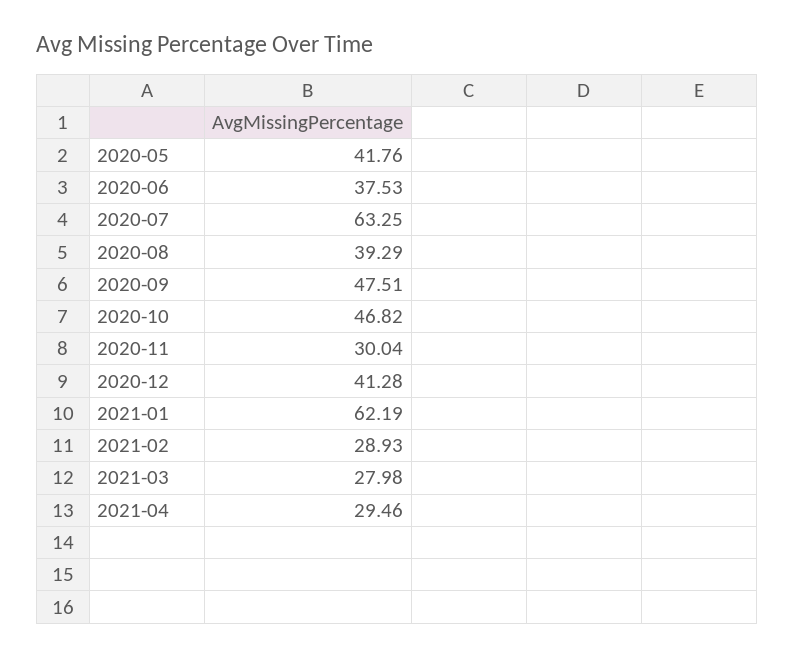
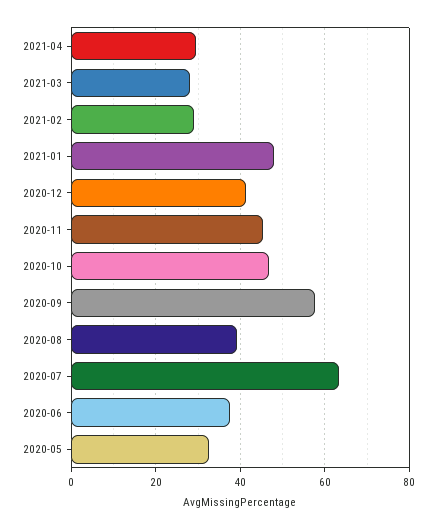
  {
-   "2020-05": 41.76,
+   "2020-05": 32,
    "2020-06": 37.53,
    "2020-07": 63.25,
    "2020-08": 39.29,
-   "2020-09": 47.51,
+   "2020-09": 58,
    "2020-10": 46.82,
-   "2020-11": 30.04,
+   "2020-11": 46,
    "2020-12": 41.28,
-   "2021-01": 62.19,
+   "2021-01": 48,
    "2021-02": 28.93,
    "2021-03": 27.98,
    "2021-04": 29.46
  }

